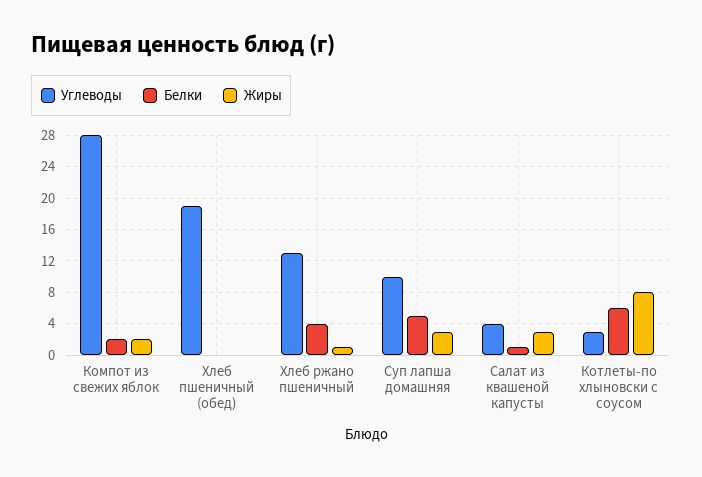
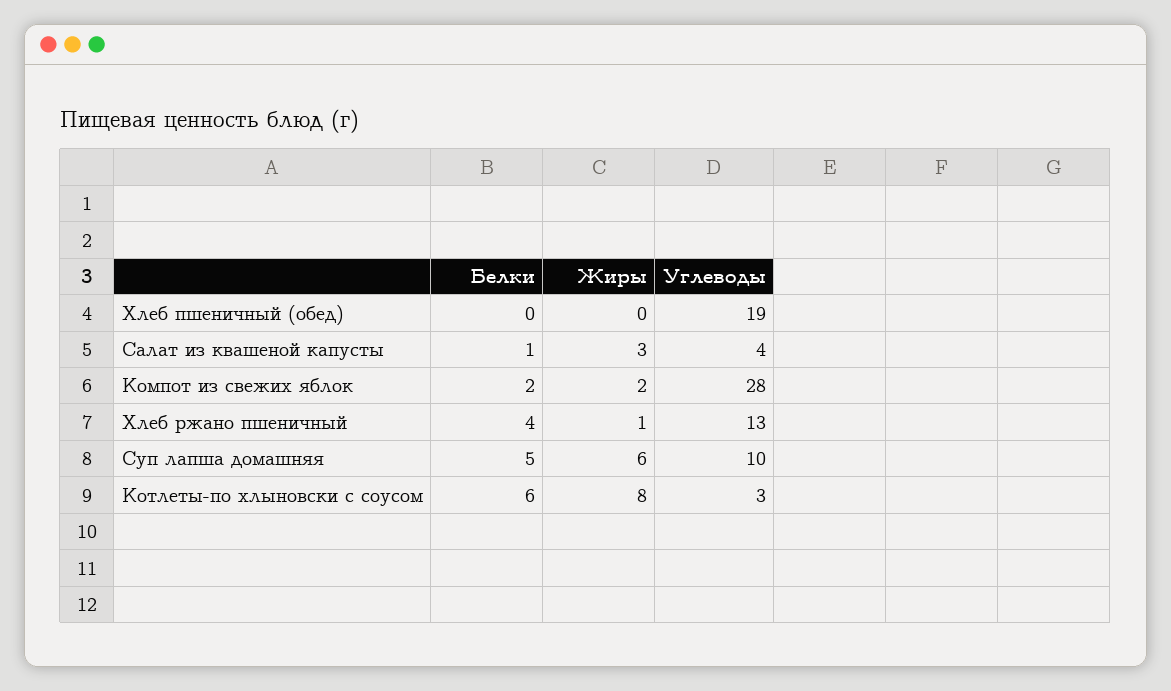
  {
    "Углеводы": {
      "Компот из свежих яблок": 28,
      "Хлеб пшеничный (обед)": 19,
      "Хлеб ржано пшеничный": 13,
      "Суп лапша домашняя": 10,
      "Салат из квашеной капусты": 4,
      "Котлеты-по хлыновски с соусом": 3
    },
    "Белки": {
      "Компот из свежих яблок": 2,
      "Хлеб пшеничный (обед)": 0,
      "Хлеб ржано пшеничный": 4,
      "Суп лапша домашняя": 5,
      "Салат из квашеной капусты": 1,
      "Котлеты-по хлыновски с соусом": 6
    },
    "Жиры": {
      "Компот из свежих яблок": 2,
      "Хлеб пшеничный (обед)": 0,
      "Хлеб ржано пшеничный": 1,
-     "Суп лапша домашняя": 3,
+     "Суп лапша домашняя": 6,
      "Салат из квашеной капусты": 3,
      "Котлеты-по хлыновски с соусом": 8
    }
  }

